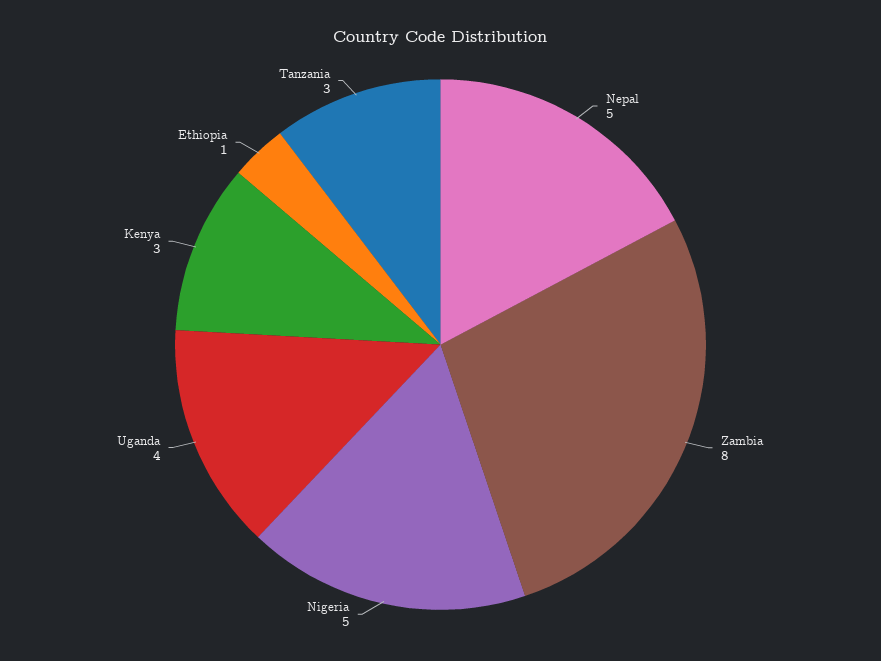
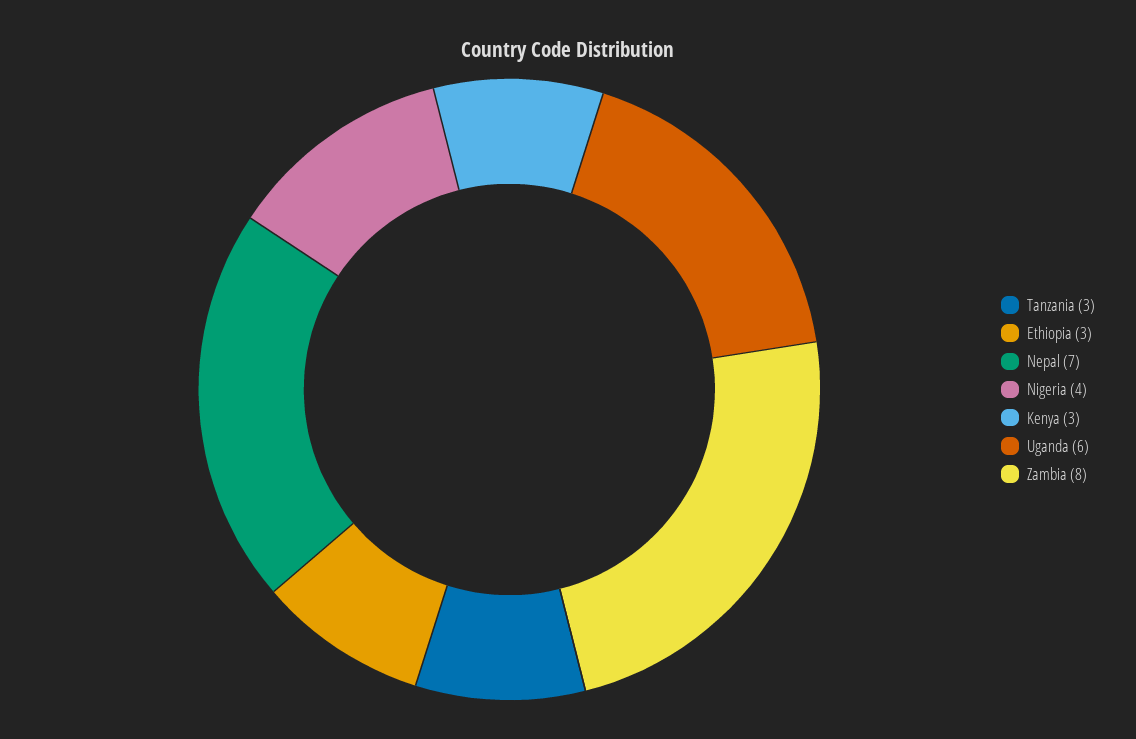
  {
-   "Nepal": 5,
+   "Nepal": 7,
    "Zambia": 8,
-   "Nigeria": 5,
+   "Nigeria": 4,
-   "Uganda": 4,
+   "Uganda": 6,
    "Kenya": 3,
-   "Ethiopia": 1,
+   "Ethiopia": 3,
    "Tanzania": 3
  }

